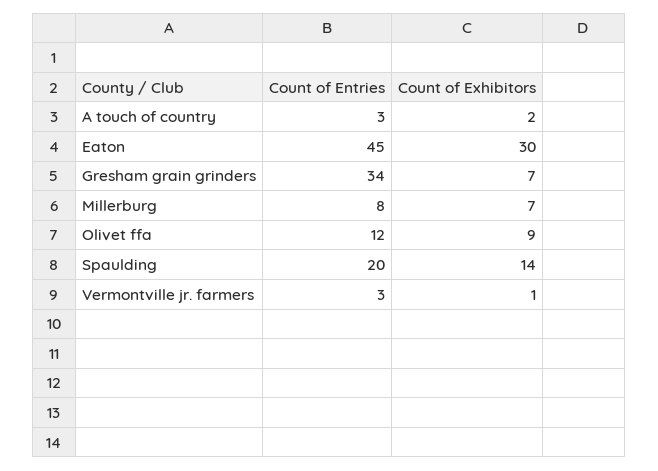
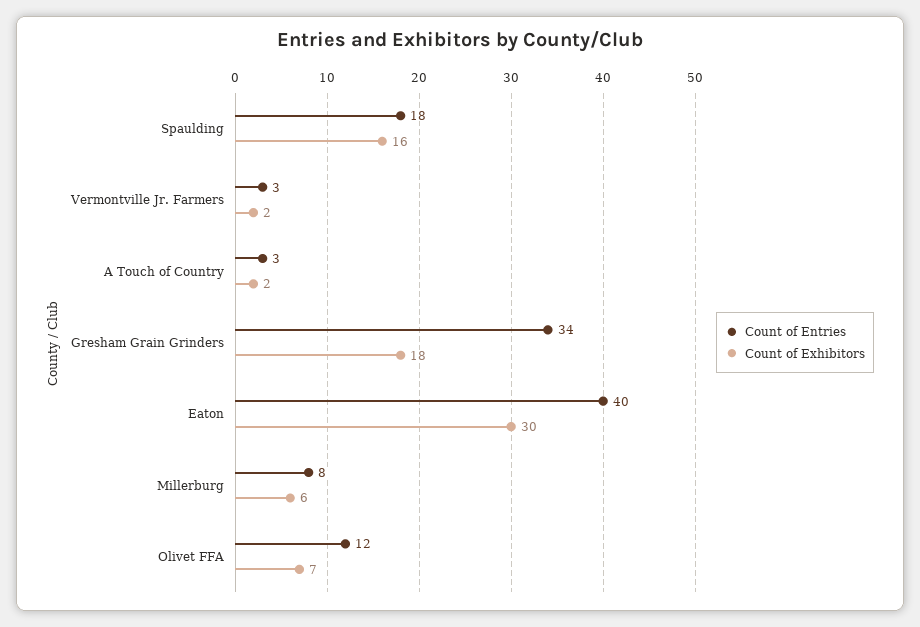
  {
    "Count of Entries": {
      "A touch of country": 3,
-     "Eaton": 45,
+     "Eaton": 40,
      "Gresham grain grinders": 34,
      "Millerburg": 8,
      "Olivet ffa": 12,
-     "Spaulding": 20,
+     "Spaulding": 18,
      "Vermontville jr. farmers": 3
    },
    "Count of Exhibitors": {
      "A touch of country": 2,
      "Eaton": 30,
-     "Gresham grain grinders": 7,
+     "Gresham grain grinders": 18,
-     "Millerburg": 7,
+     "Millerburg": 6,
-     "Olivet ffa": 9,
+     "Olivet ffa": 7,
-     "Spaulding": 14,
+     "Spaulding": 16,
-     "Vermontville jr. farmers": 1
+     "Vermontville jr. farmers": 2
    }
  }

